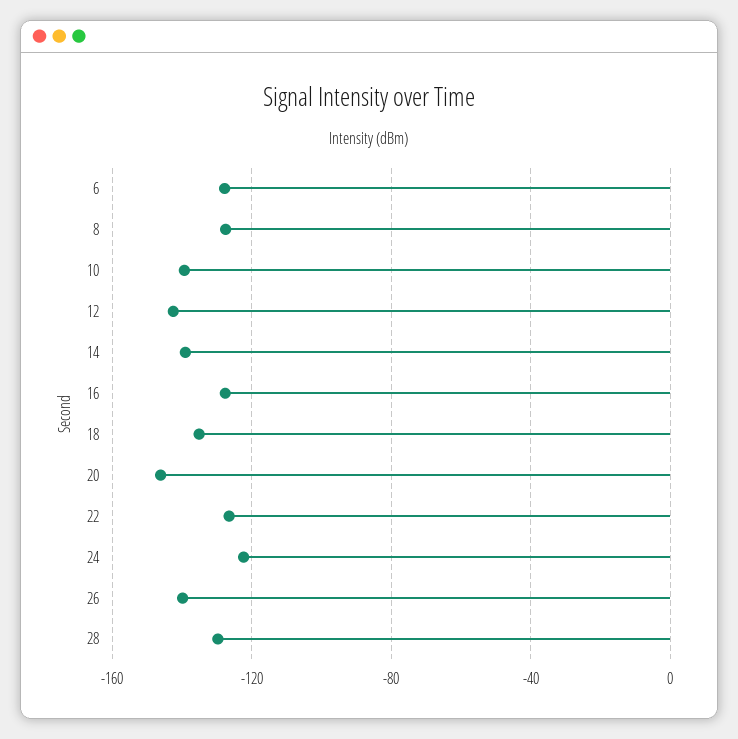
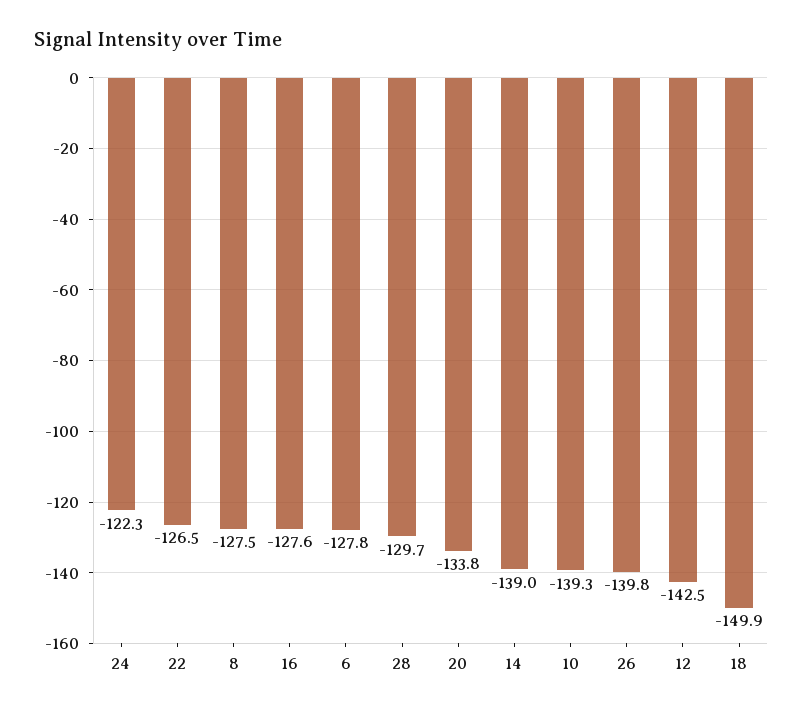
  {
    "6": -127.8,
    "8": -127.5,
    "10": -139.3,
    "12": -142.5,
    "14": -139,
    "16": -127.6,
-   "18": -135,
+   "18": -149.9,
-   "20": -145,
+   "20": -133.8,
    "22": -126.5,
    "24": -122.3,
    "26": -139.8,
    "28": -129.7
  }

